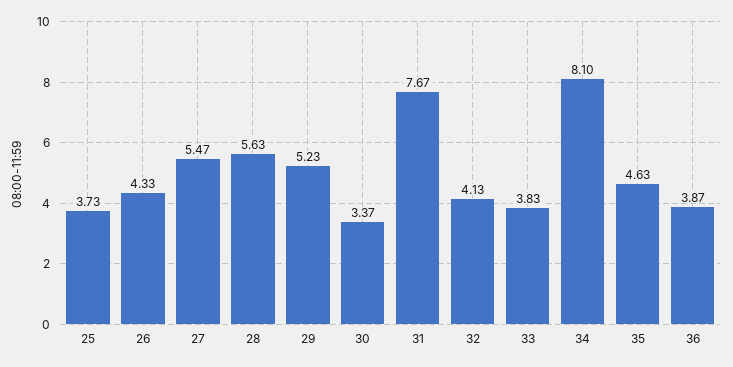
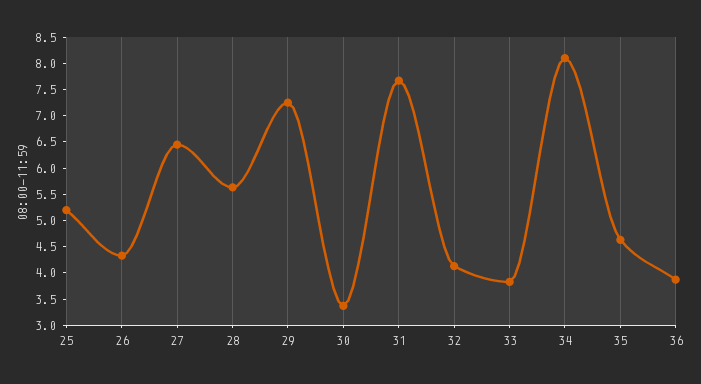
  {
-   "25": 3.73,
+   "25": 5.25,
    "26": 4.33,
-   "27": 5.47,
+   "27": 6.5,
    "28": 5.63,
-   "29": 5.23,
+   "29": 7.25,
    "30": 3.37,
    "31": 7.67,
    "32": 4.13,
    "33": 3.83,
    "34": 8.1,
    "35": 4.63,
    "36": 3.87
  }

